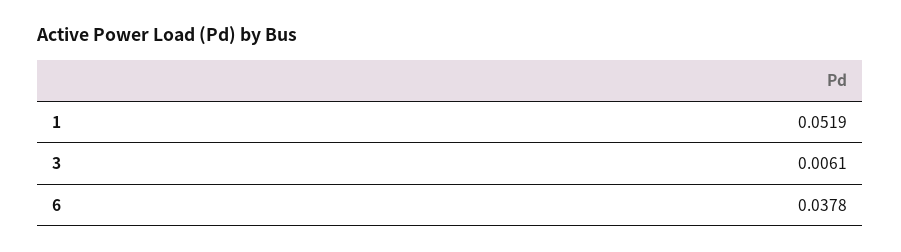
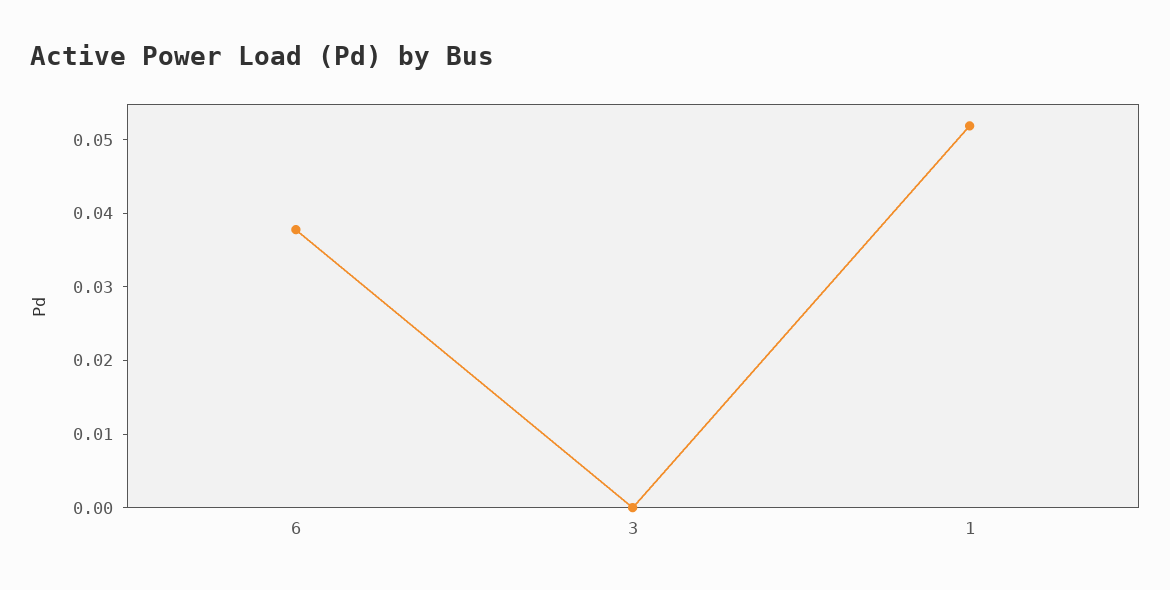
  {
    "1": 0.0519,
-   "3": 0.0061,
+   "3": 0,
    "6": 0.0378
  }

